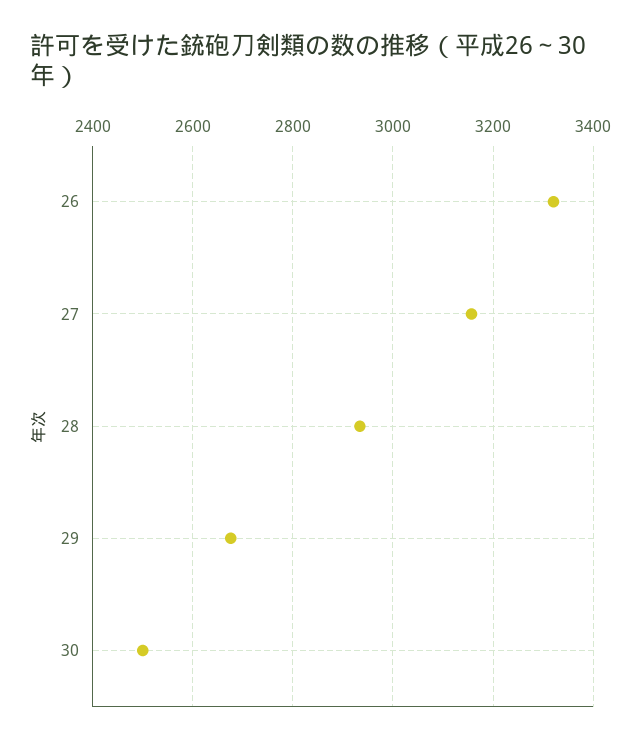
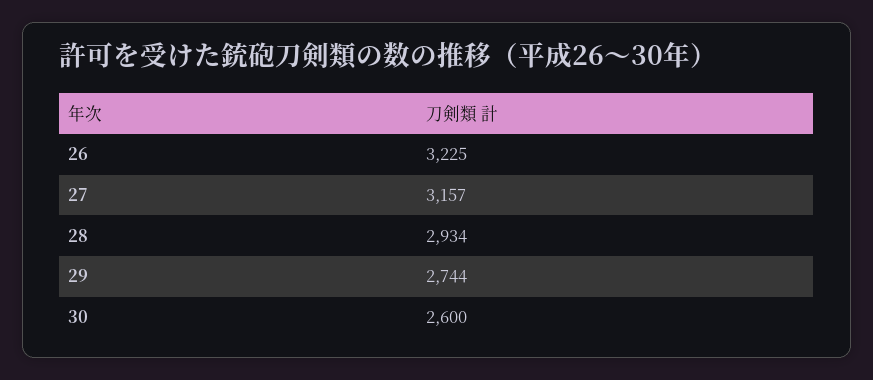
  {
-   "26": 3320,
+   "26": 3225,
    "27": 3157,
    "28": 2934,
-   "29": 2680,
+   "29": 2744,
-   "30": 2500
+   "30": 2600
  }

